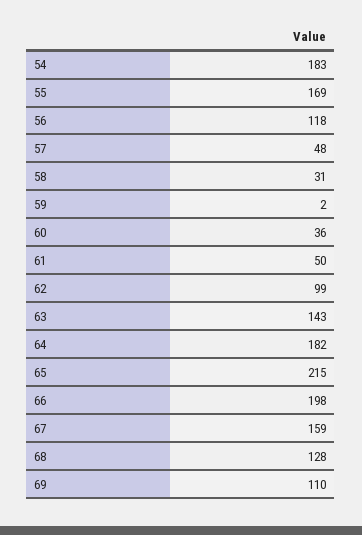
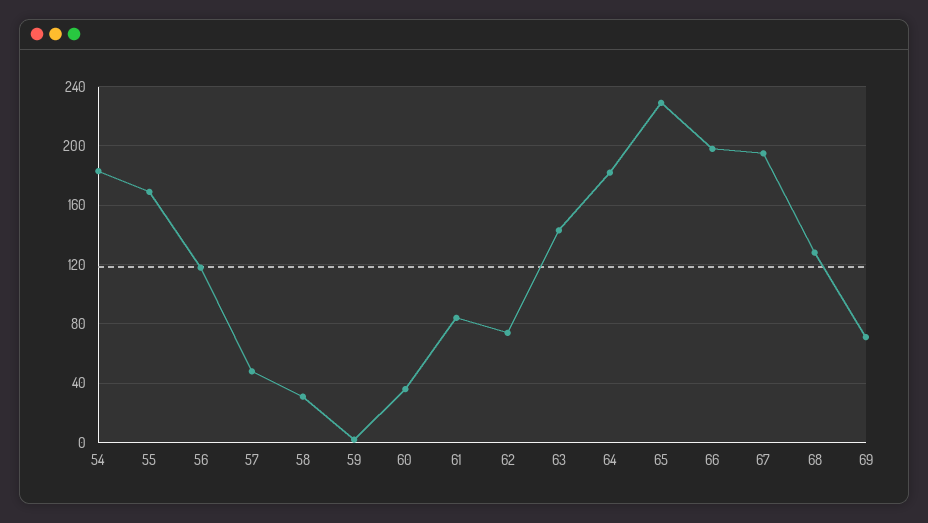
  {
    "54": 183,
    "55": 169,
    "56": 118,
    "57": 48,
    "58": 31,
    "59": 2,
    "60": 36,
-   "61": 50,
+   "61": 85,
-   "62": 99,
+   "62": 75,
    "63": 143,
    "64": 182,
-   "65": 215,
+   "65": 230,
    "66": 198,
-   "67": 159,
+   "67": 195,
    "68": 128,
-   "69": 110
+   "69": 70
  }

